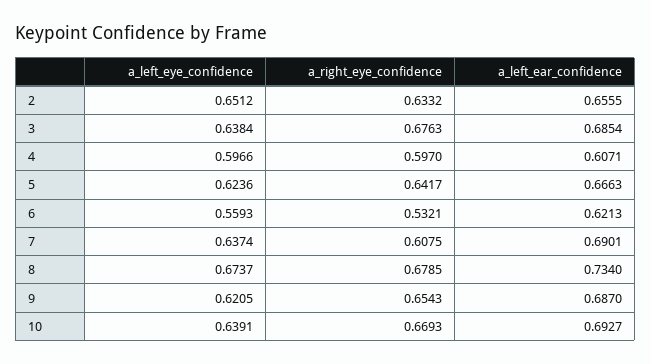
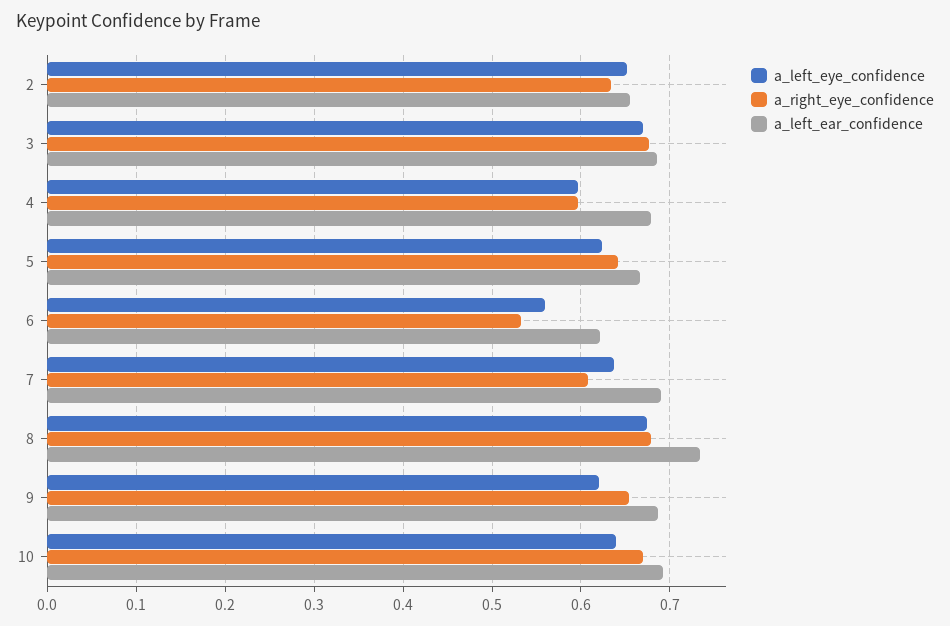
  {
    "a_left_eye_confidence": {
      "2": 0.6512,
-     "3": 0.6384,
+     "3": 0.67,
      "4": 0.5966,
      "5": 0.6236,
      "6": 0.5593,
      "7": 0.6374,
      "8": 0.6737,
      "9": 0.6205,
      "10": 0.6391
    },
    "a_right_eye_confidence": {
      "2": 0.6332,
      "3": 0.6763,
      "4": 0.597,
      "5": 0.6417,
      "6": 0.5321,
      "7": 0.6075,
      "8": 0.6785,
      "9": 0.6543,
      "10": 0.6693
    },
    "a_left_ear_confidence": {
      "2": 0.6555,
      "3": 0.6854,
-     "4": 0.6071,
+     "4": 0.68,
      "5": 0.6663,
      "6": 0.6213,
      "7": 0.6901,
      "8": 0.734,
      "9": 0.687,
      "10": 0.6927
    }
  }

